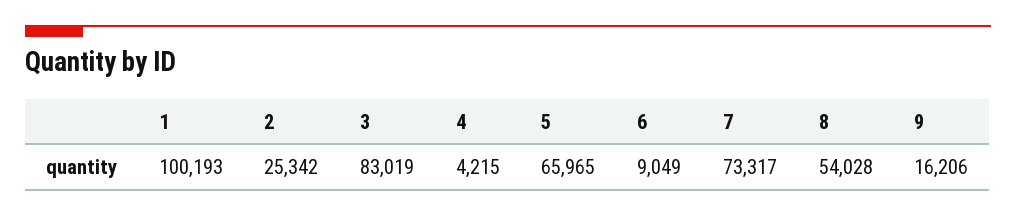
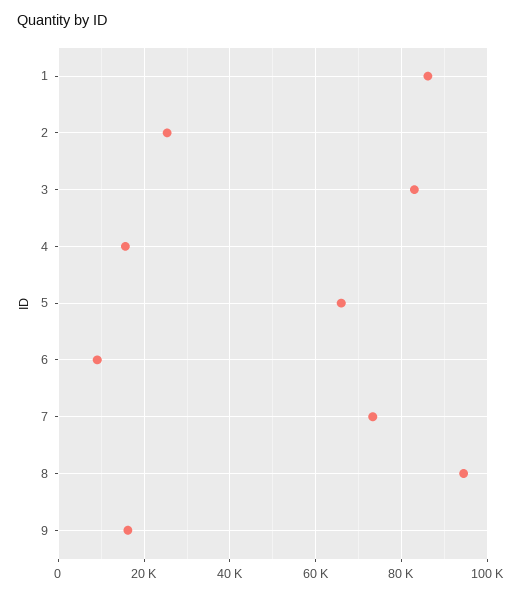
  {
-   "1": 100193,
+   "1": 86000,
    "2": 25342,
    "3": 83019,
-   "4": 4215,
+   "4": 16000,
    "5": 65965,
    "6": 9049,
    "7": 73317,
-   "8": 54028,
+   "8": 94000,
    "9": 16206
  }

